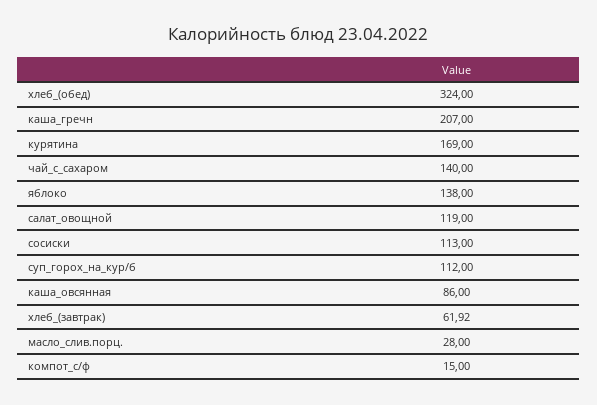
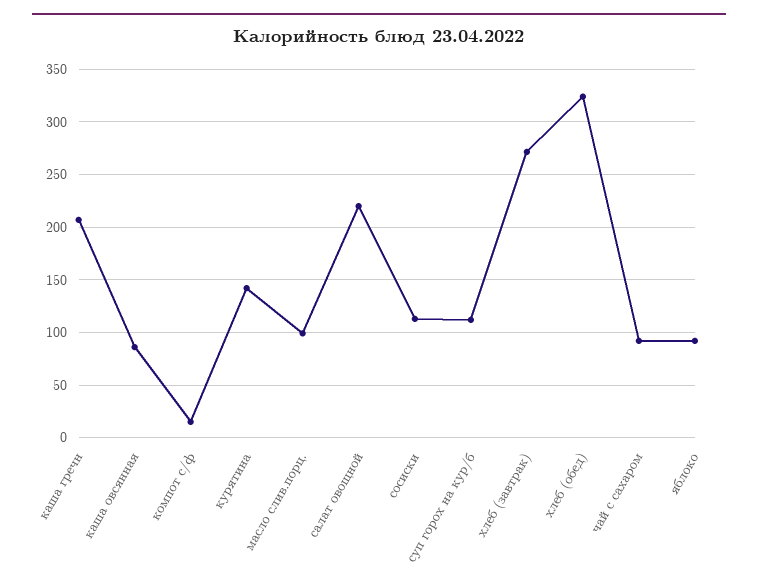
  {
    "хлеб_(обед)": 324,
    "каша_гречн": 207,
-   "курятина": 169,
+   "курятина": 140,
-   "чай_с_сахаром": 140,
+   "чай_с_сахаром": 90,
-   "яблоко": 138,
+   "яблоко": 90,
-   "салат_овощной": 119,
+   "салат_овощной": 220,
    "сосиски": 113,
    "суп_горох_на_кур/б": 112,
    "каша_овсянная": 86,
-   "хлеб_(завтрак)": 61.92,
+   "хлеб_(завтрак)": 270,
-   "масло_слив.порц.": 28,
+   "масло_слив.порц.": 100,
    "компот_с/ф": 15
  }

